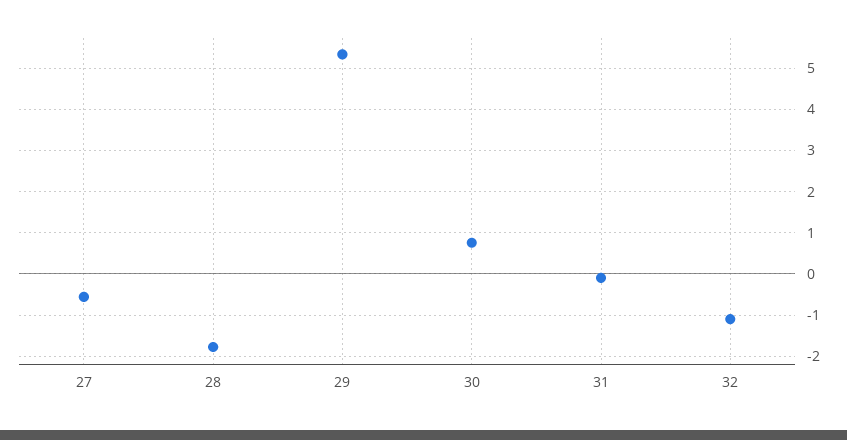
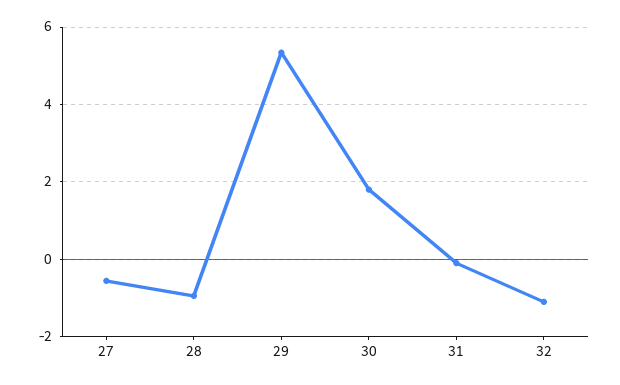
  {
    "27": -0.6,
-   "28": -1.8,
+   "28": -1,
    "29": 5.4,
-   "30": 0.8,
+   "30": 1.8,
    "31": 0,
    "32": -1
  }

